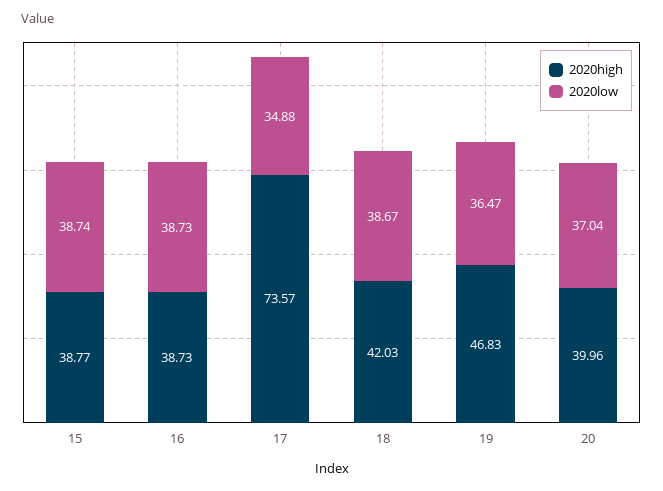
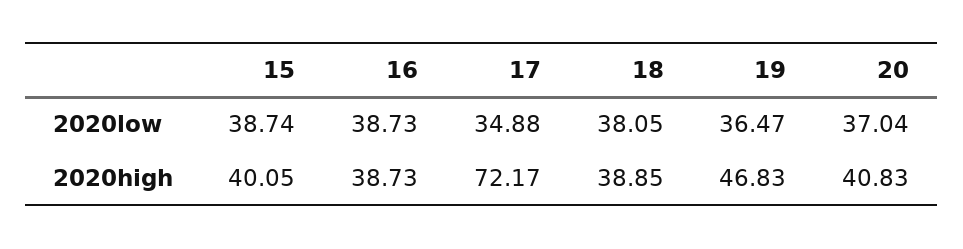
  {
    "2020high": {
-     "15": 38.77,
+     "15": 40.05,
      "16": 38.73,
-     "17": 73.57,
+     "17": 72.17,
-     "18": 42.03,
+     "18": 38.85,
      "19": 46.83,
-     "20": 39.96
+     "20": 40.83
    },
    "2020low": {
      "15": 38.74,
      "16": 38.73,
      "17": 34.88,
-     "18": 38.67,
+     "18": 38.05,
      "19": 36.47,
      "20": 37.04
    }
  }

